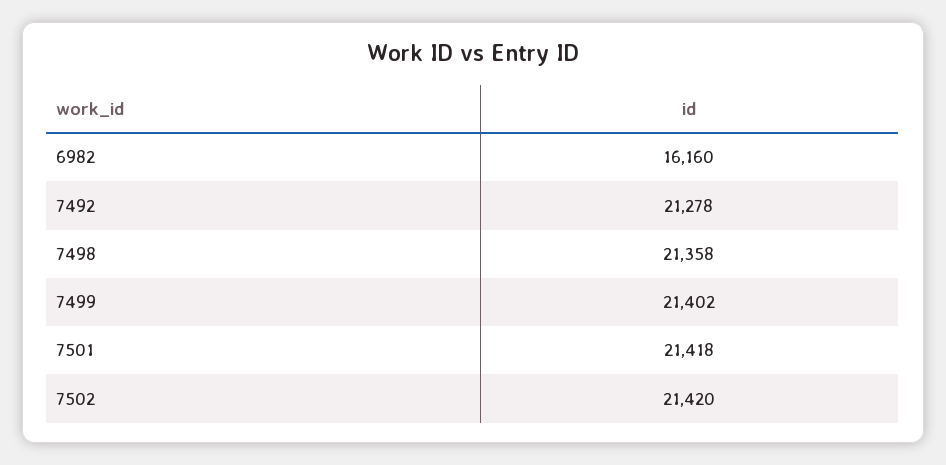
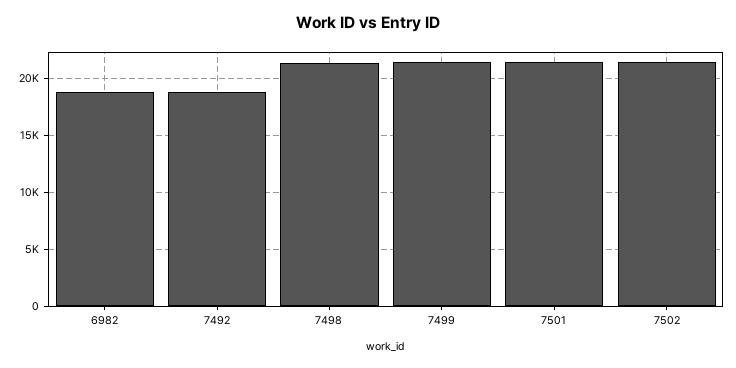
  {
-   "6982": 16160,
+   "6982": 19000,
-   "7492": 21278,
+   "7492": 19000,
    "7498": 21358,
    "7499": 21402,
    "7501": 21418,
    "7502": 21420
  }

